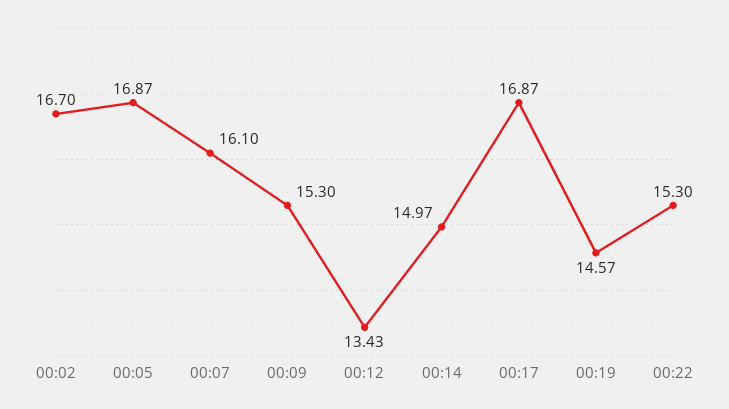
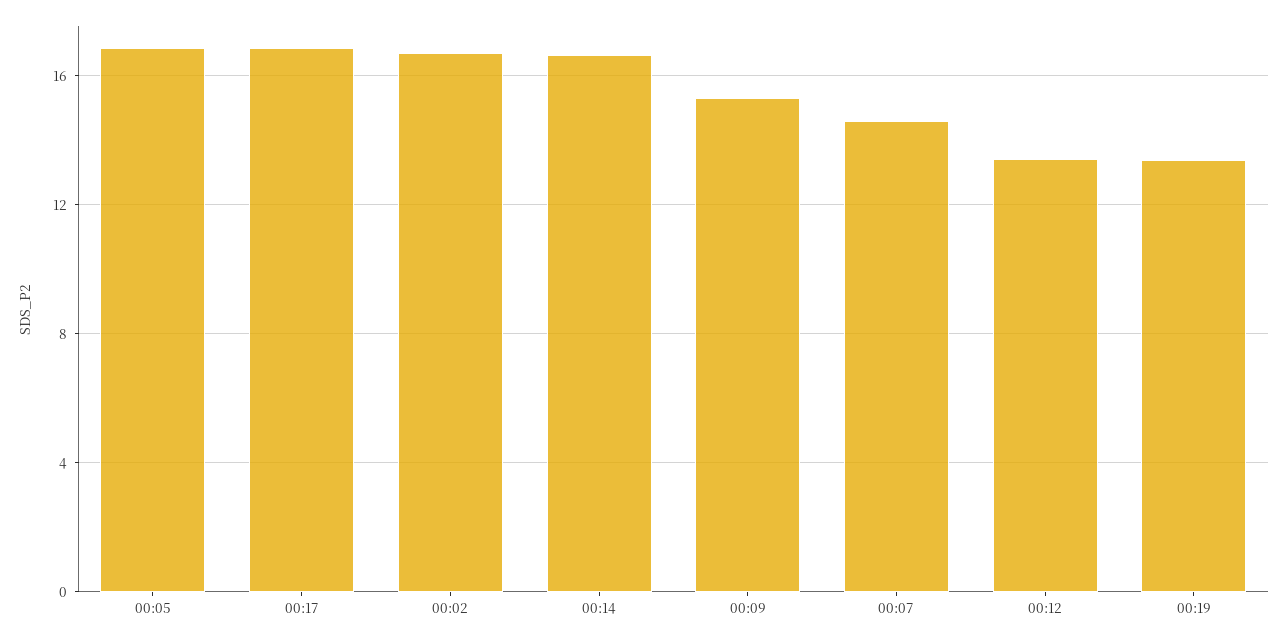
  {
    "00:02": 16.7,
    "00:05": 16.87,
-   "00:07": 16.1,
+   "00:07": 14.5,
    "00:09": 15.3,
    "00:12": 13.43,
-   "00:14": 14.97,
+   "00:14": 16.5,
    "00:17": 16.87,
-   "00:19": 14.57,
+   "00:19": 13.5
-   "00:22": 15.3
  }

